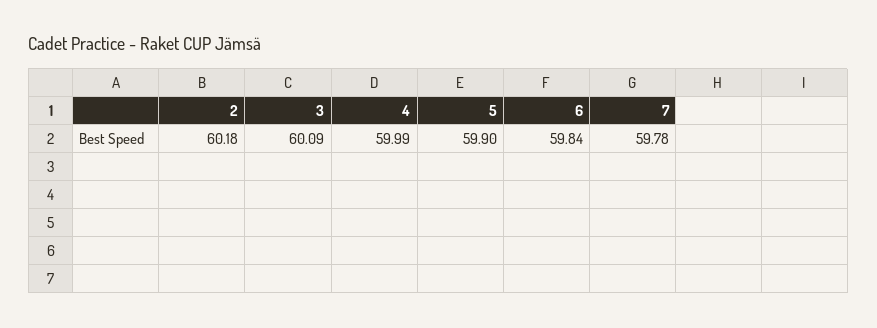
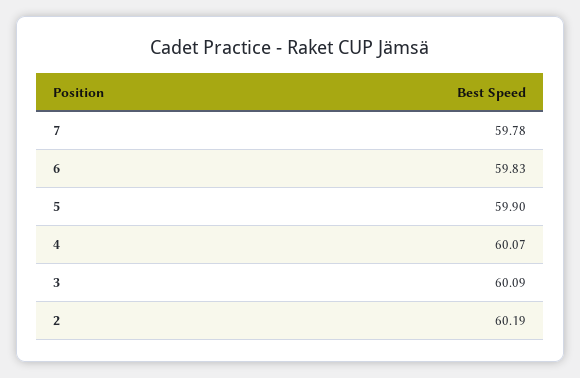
  {
-   "2": 60.18,
+   "2": 60.19,
    "3": 60.09,
-   "4": 59.99,
+   "4": 60.07,
    "5": 59.9,
-   "6": 59.84,
+   "6": 59.83,
    "7": 59.78
  }

